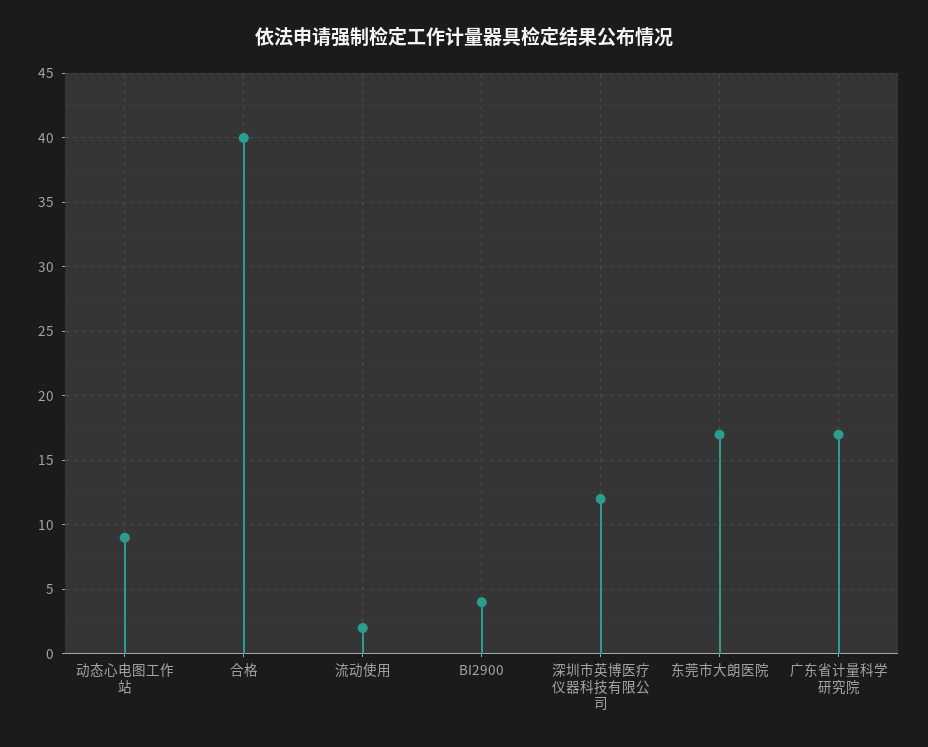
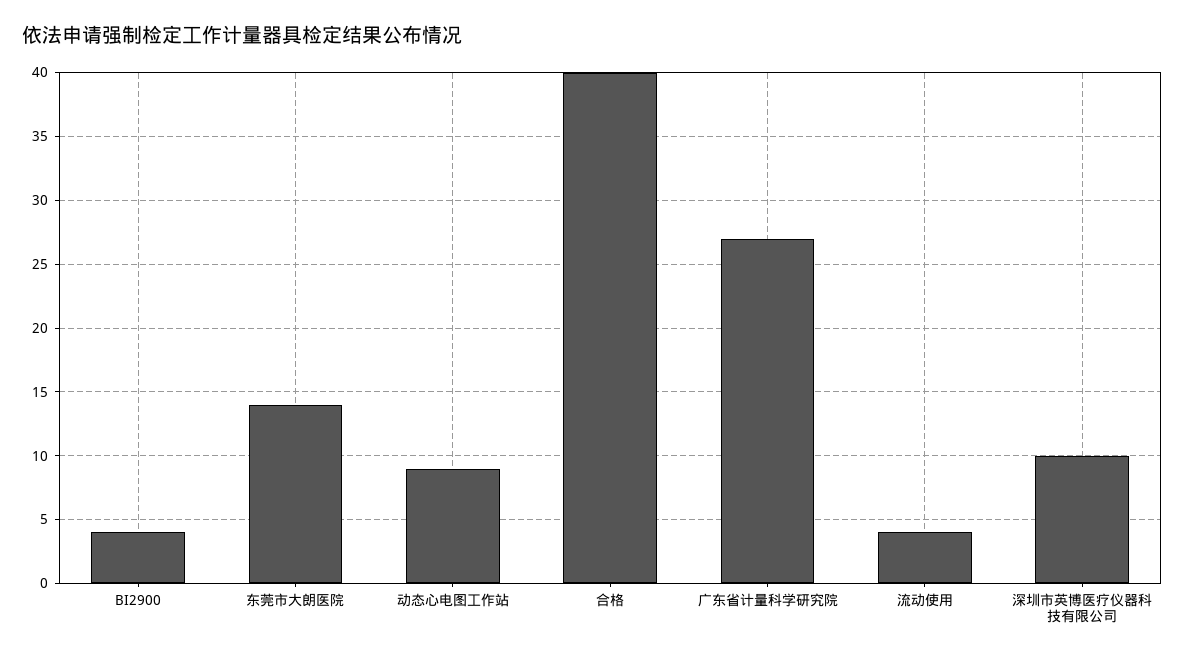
  {
    "动态心电图工作站": 9,
    "合格": 40,
-   "流动使用": 2,
+   "流动使用": 4,
    "BI2900": 4,
-   "深圳市英博医疗仪器科技有限公司": 12,
+   "深圳市英博医疗仪器科技有限公司": 10,
-   "东莞市大朗医院": 17,
+   "东莞市大朗医院": 14,
-   "广东省计量科学研究院": 17
+   "广东省计量科学研究院": 27
  }

